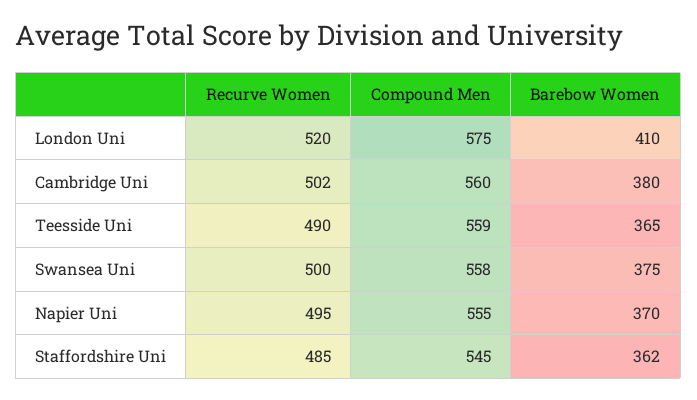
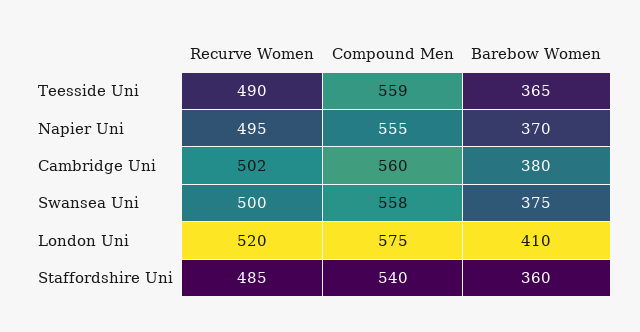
  {
    "Recurve Women": {
      "London Uni": 520,
      "Cambridge Uni": 502,
      "Teesside Uni": 490,
      "Swansea Uni": 500,
      "Napier Uni": 495,
      "Staffordshire Uni": 485
    },
    "Compound Men": {
      "London Uni": 575,
      "Cambridge Uni": 560,
      "Teesside Uni": 559,
      "Swansea Uni": 558,
      "Napier Uni": 555,
-     "Staffordshire Uni": 545
+     "Staffordshire Uni": 540
    },
    "Barebow Women": {
      "London Uni": 410,
      "Cambridge Uni": 380,
      "Teesside Uni": 365,
      "Swansea Uni": 375,
      "Napier Uni": 370,
-     "Staffordshire Uni": 362
+     "Staffordshire Uni": 360
    }
  }

